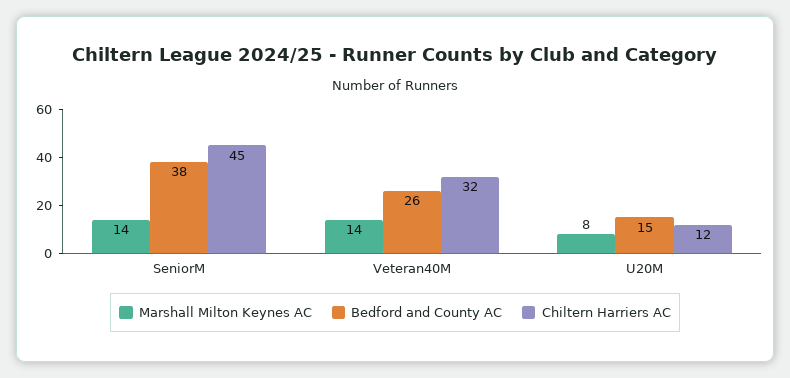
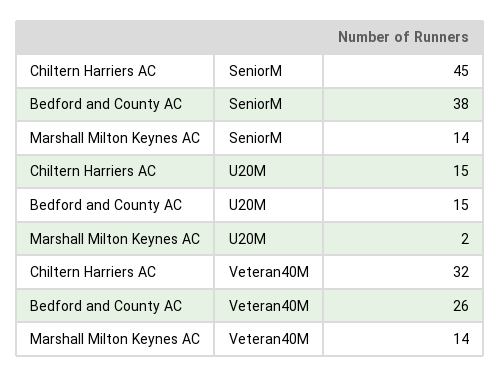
  {
    "Marshall Milton Keynes AC": {
      "SeniorM": 14,
      "Veteran40M": 14,
-     "U20M": 8
+     "U20M": 2
    },
    "Bedford and County AC": {
      "SeniorM": 38,
      "Veteran40M": 26,
      "U20M": 15
    },
    "Chiltern Harriers AC": {
      "SeniorM": 45,
      "Veteran40M": 32,
-     "U20M": 12
+     "U20M": 15
    }
  }

